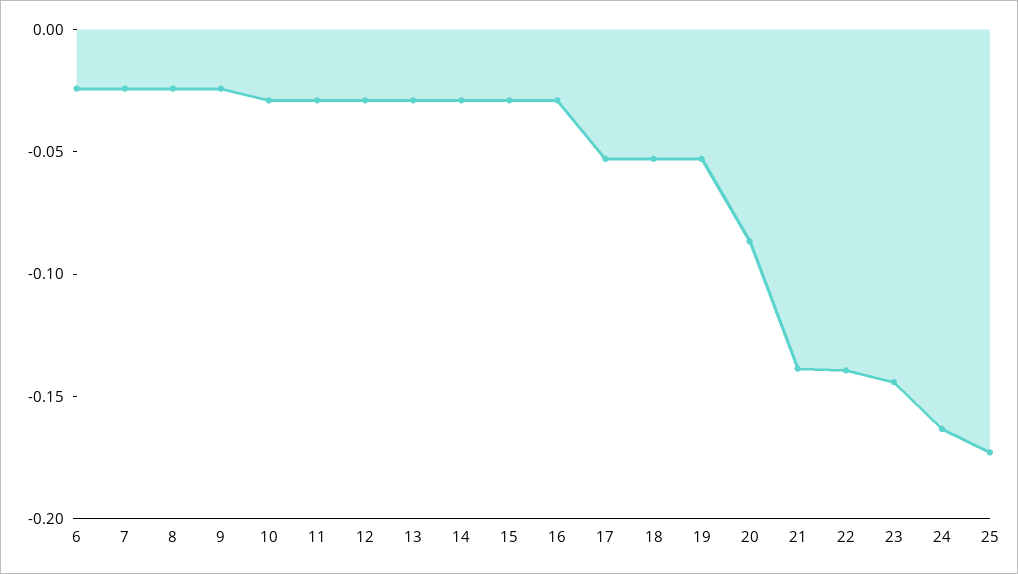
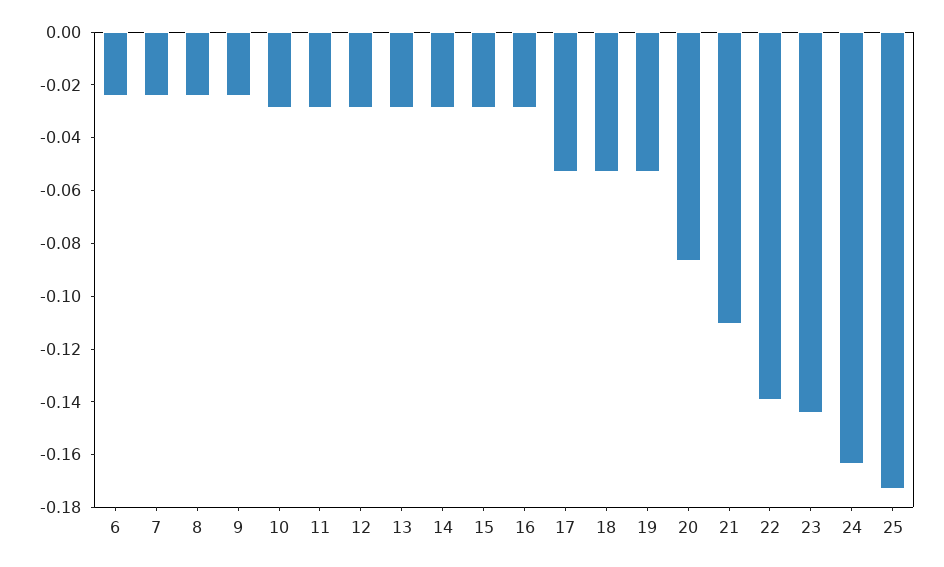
  {
    "6": -0.025,
    "7": -0.025,
    "8": -0.025,
    "9": -0.025,
    "10": -0.03,
    "11": -0.03,
    "12": -0.03,
    "13": -0.03,
    "14": -0.03,
    "15": -0.03,
    "16": -0.03,
    "17": -0.055,
    "18": -0.055,
    "19": -0.055,
    "20": -0.085,
-   "21": -0.14,
+   "21": -0.11,
    "22": -0.14,
    "23": -0.145,
    "24": -0.165,
    "25": -0.175
  }

